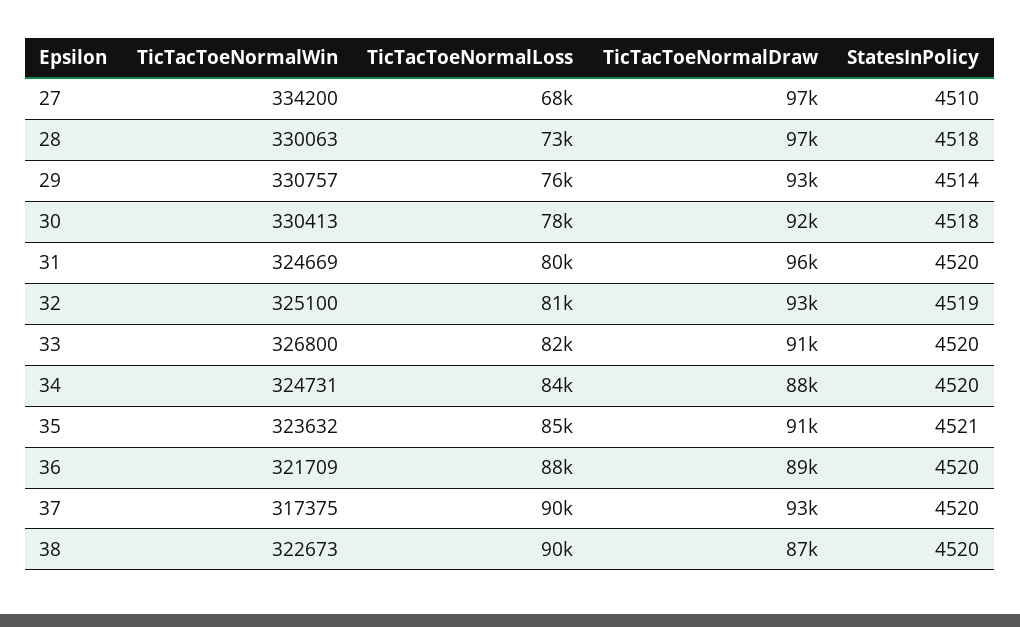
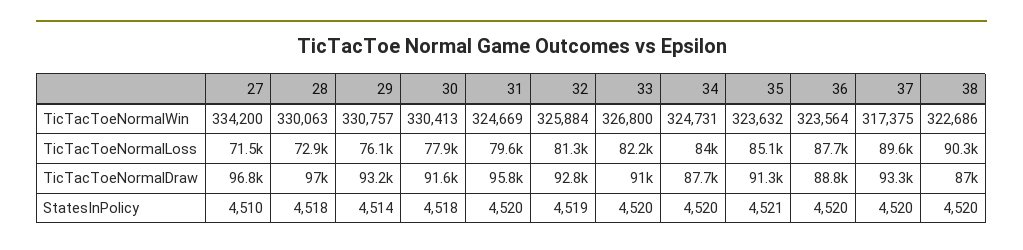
  {
    "TicTacToeNormalWin": {
      "27": 334200,
      "28": 330063,
      "29": 330757,
      "30": 330413,
      "31": 324669,
-     "32": 325100,
+     "32": 325884,
      "33": 326800,
      "34": 324731,
      "35": 323632,
-     "36": 321709,
+     "36": 323564,
      "37": 317375,
-     "38": 322673
+     "38": 322686
    },
    "TicTacToeNormalLoss": {
-     "27": 68000,
+     "27": 71500,
      "28": 72900,
      "29": 76100,
      "30": 77900,
      "31": 79600,
      "32": 81300,
      "33": 82200,
      "34": 84000,
      "35": 85100,
      "36": 87700,
      "37": 89600,
      "38": 90300
    },
    "TicTacToeNormalDraw": {
      "27": 96800,
      "28": 97000,
      "29": 93200,
      "30": 91600,
      "31": 95800,
      "32": 92800,
      "33": 91000,
      "34": 87700,
      "35": 91300,
      "36": 88800,
      "37": 93300,
      "38": 87000
    },
    "StatesInPolicy": {
      "27": 4510,
      "28": 4518,
      "29": 4514,
      "30": 4518,
      "31": 4520,
      "32": 4519,
      "33": 4520,
      "34": 4520,
      "35": 4521,
      "36": 4520,
      "37": 4520,
      "38": 4520
    }
  }

